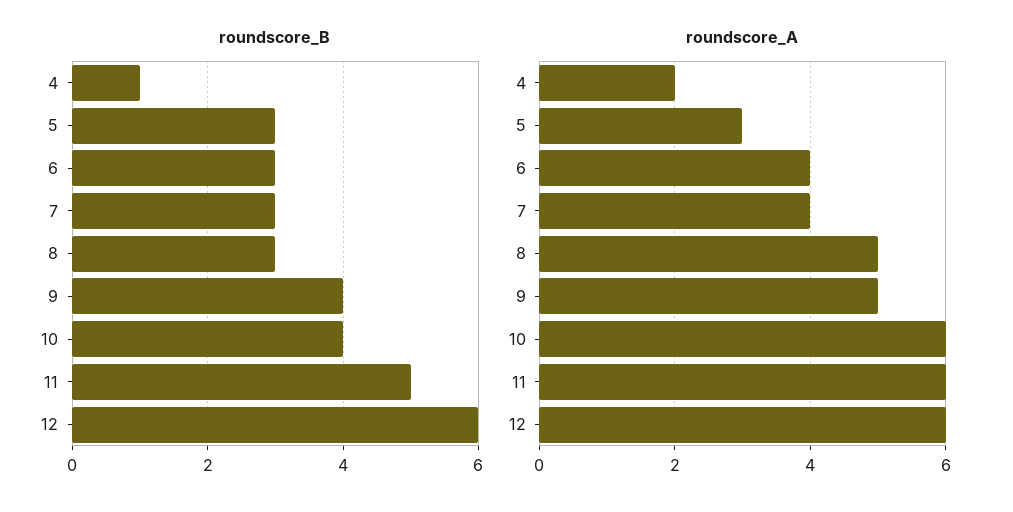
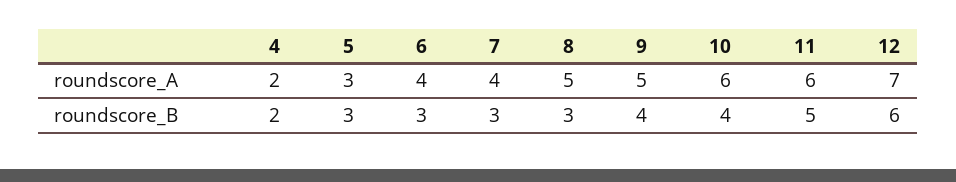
  {
    "roundscore_B": {
-     "4": 1,
+     "4": 2,
      "5": 3,
      "6": 3,
      "7": 3,
      "8": 3,
      "9": 4,
      "10": 4,
      "11": 5,
      "12": 6
    },
    "roundscore_A": {
      "4": 2,
      "5": 3,
      "6": 4,
      "7": 4,
      "8": 5,
      "9": 5,
      "10": 6,
      "11": 6,
-     "12": 6
+     "12": 7
    }
  }

